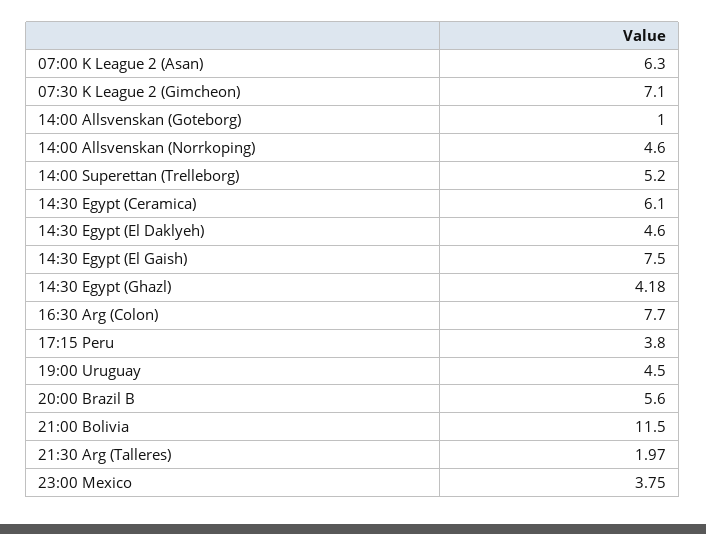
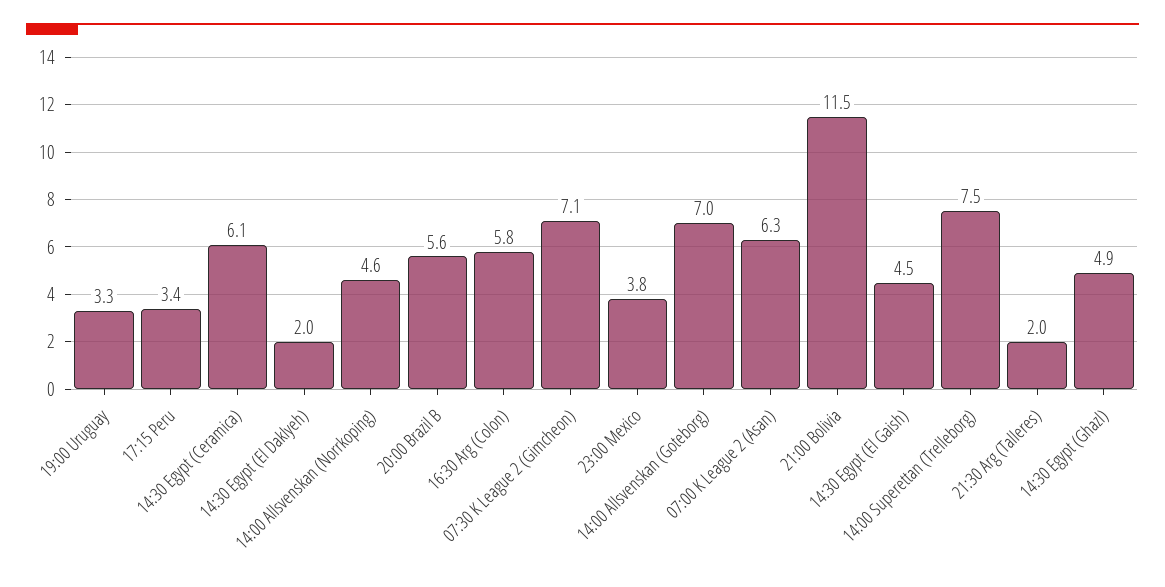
  {
    "07:00 K League 2 (Asan)": 6.3,
    "07:30 K League 2 (Gimcheon)": 7.1,
-   "14:00 Allsvenskan (Goteborg)": 1,
+   "14:00 Allsvenskan (Goteborg)": 7,
    "14:00 Allsvenskan (Norrkoping)": 4.6,
-   "14:00 Superettan (Trelleborg)": 5.2,
+   "14:00 Superettan (Trelleborg)": 7.5,
    "14:30 Egypt (Ceramica)": 6.1,
-   "14:30 Egypt (El Daklyeh)": 4.6,
+   "14:30 Egypt (El Daklyeh)": 2,
-   "14:30 Egypt (El Gaish)": 7.5,
+   "14:30 Egypt (El Gaish)": 4.5,
-   "14:30 Egypt (Ghazl)": 4.18,
+   "14:30 Egypt (Ghazl)": 4.9,
-   "16:30 Arg (Colon)": 7.7,
+   "16:30 Arg (Colon)": 5.8,
-   "17:15 Peru": 3.8,
+   "17:15 Peru": 3.4,
-   "19:00 Uruguay": 4.5,
+   "19:00 Uruguay": 3.3,
    "20:00 Brazil B": 5.6,
    "21:00 Bolivia": 11.5,
    "21:30 Arg (Talleres)": 1.97,
    "23:00 Mexico": 3.75
  }

